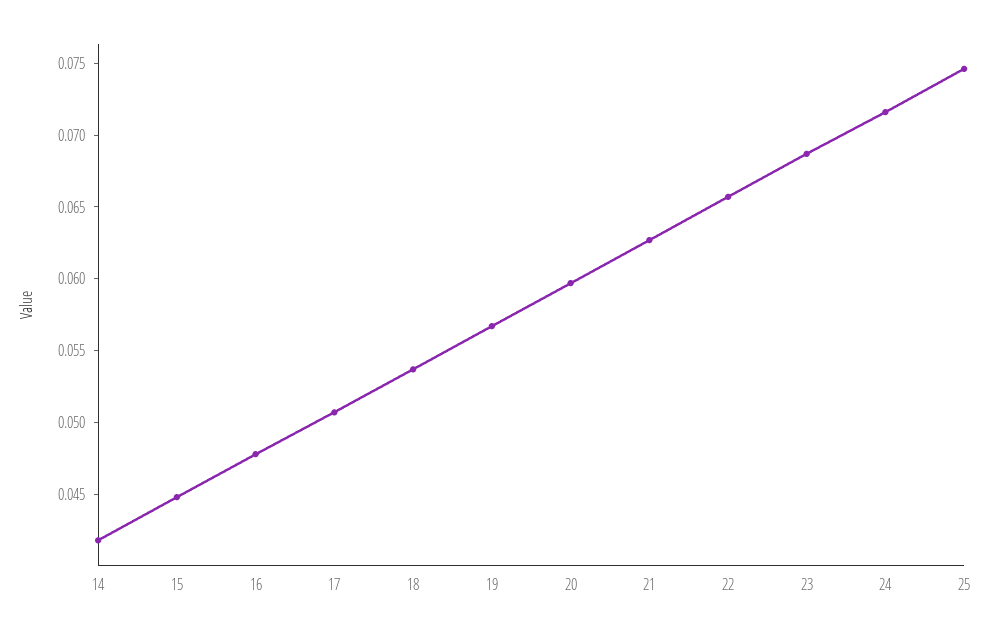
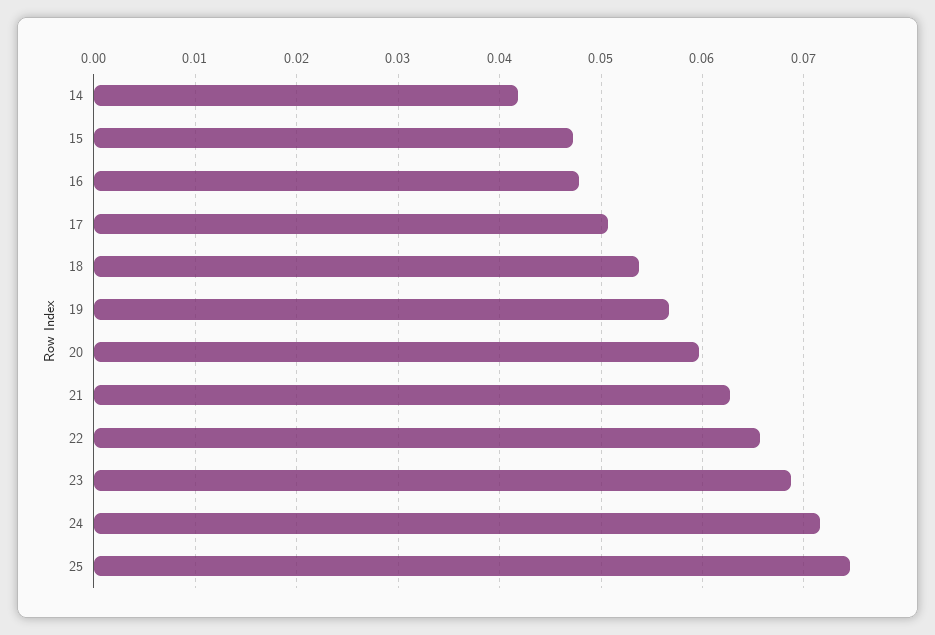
  {
    "14": 0.042,
-   "15": 0.045,
+   "15": 0.047,
    "16": 0.048,
    "17": 0.051,
    "18": 0.054,
    "19": 0.057,
    "20": 0.06,
    "21": 0.063,
    "22": 0.066,
    "23": 0.069,
    "24": 0.072,
    "25": 0.075
  }

